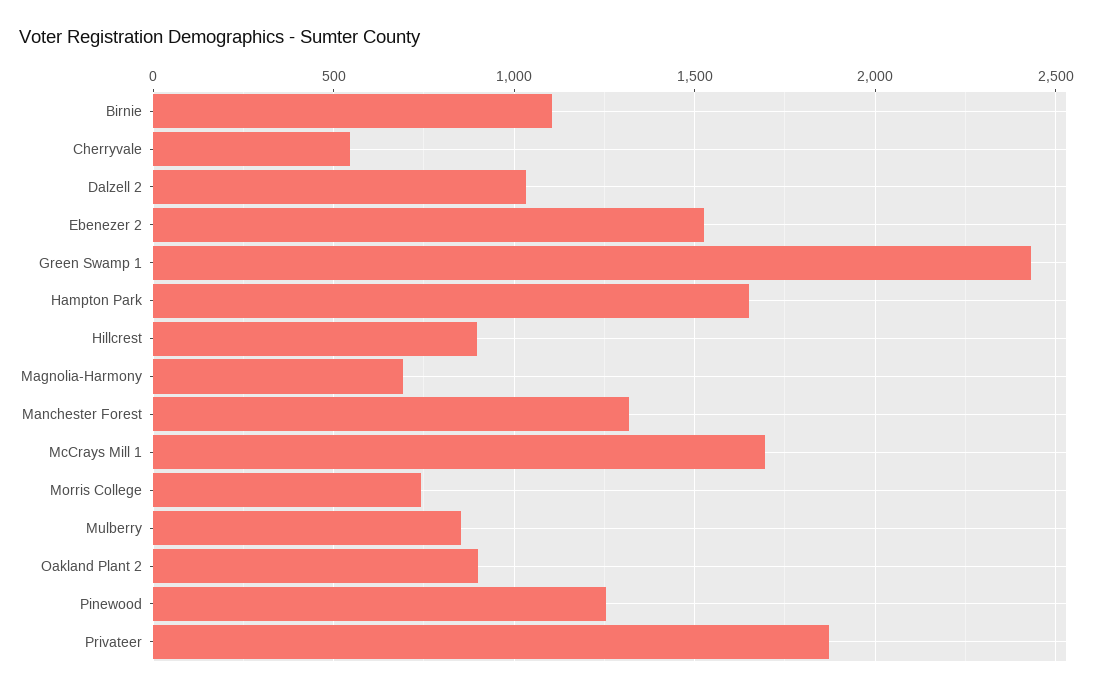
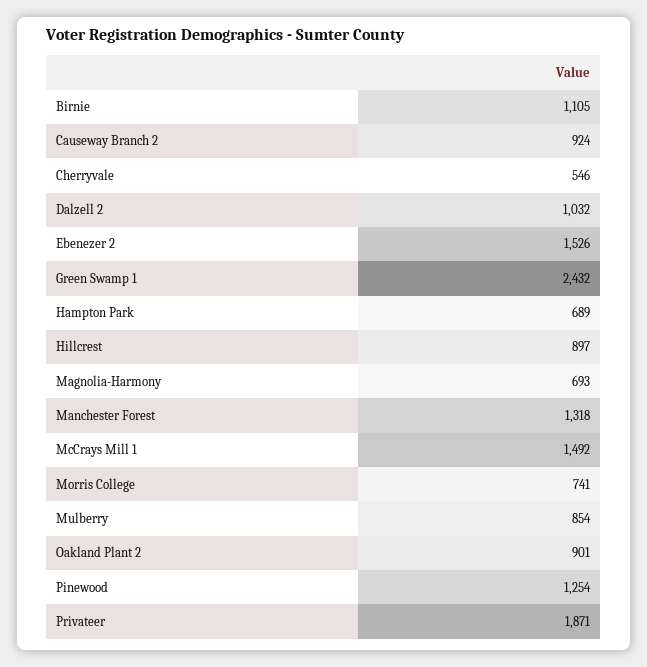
  {
    "Birnie": 1105,
    "Cherryvale": 546,
    "Dalzell 2": 1032,
    "Ebenezer 2": 1526,
    "Green Swamp 1": 2432,
-   "Hampton Park": 1650,
+   "Hampton Park": 689,
    "Hillcrest": 897,
    "Magnolia-Harmony": 693,
    "Manchester Forest": 1318,
-   "McCrays Mill 1": 1700,
+   "McCrays Mill 1": 1492,
    "Morris College": 741,
    "Mulberry": 854,
    "Oakland Plant 2": 901,
    "Pinewood": 1254,
-   "Privateer": 1871
+   "Privateer": 1871,
+   "Causeway Branch 2": 924
  }

